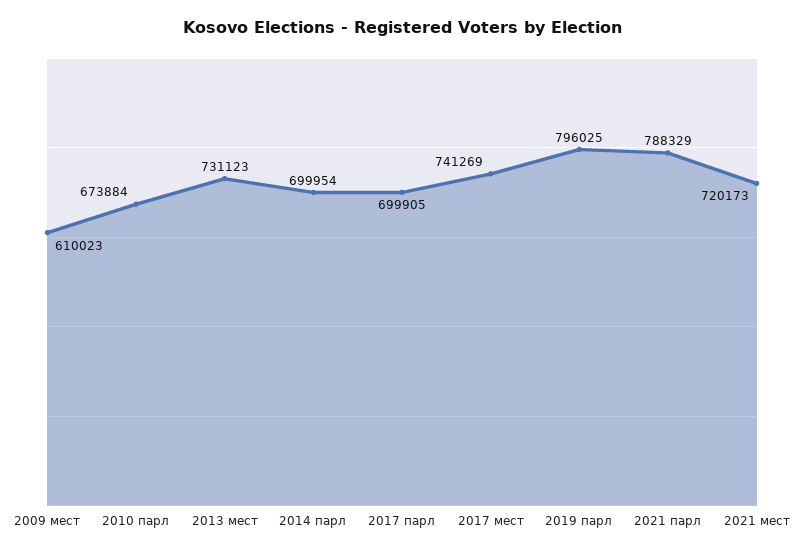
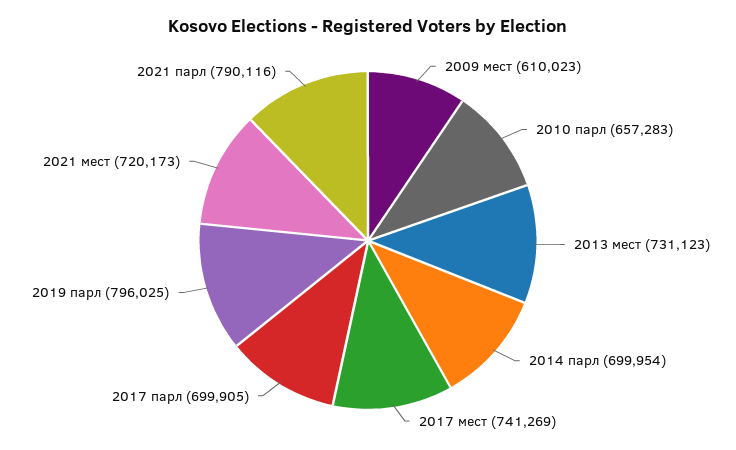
  {
    "2009 мест": 610023,
-   "2010 парл": 673884,
+   "2010 парл": 657283,
    "2013 мест": 731123,
    "2014 парл": 699954,
    "2017 парл": 699905,
    "2017 мест": 741269,
    "2019 парл": 796025,
-   "2021 парл": 788329,
+   "2021 парл": 790116,
    "2021 мест": 720173
  }

